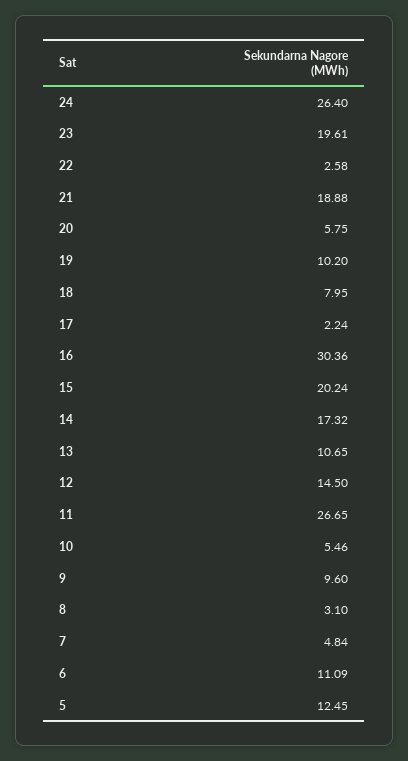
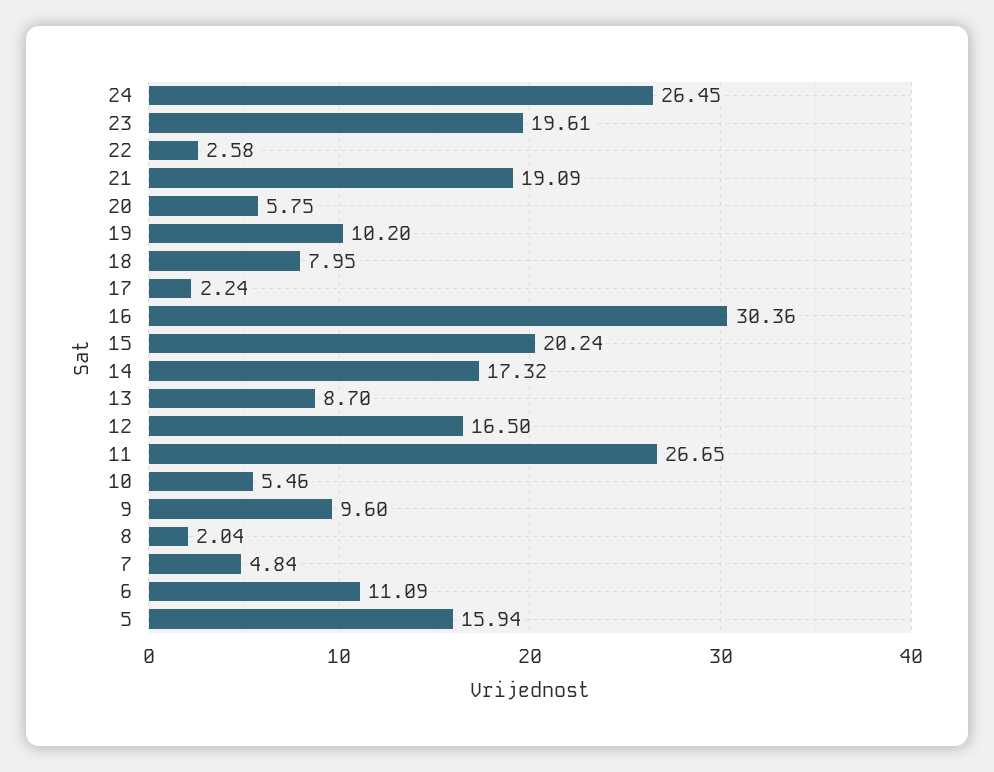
  {
-   "24": 26.4,
+   "24": 26.45,
    "23": 19.61,
    "22": 2.58,
-   "21": 18.88,
+   "21": 19.09,
    "20": 5.75,
    "19": 10.2,
    "18": 7.95,
    "17": 2.24,
    "16": 30.36,
    "15": 20.24,
    "14": 17.32,
-   "13": 10.65,
+   "13": 8.7,
-   "12": 14.5,
+   "12": 16.5,
    "11": 26.65,
    "10": 5.46,
    "9": 9.6,
-   "8": 3.1,
+   "8": 2.04,
    "7": 4.84,
    "6": 11.09,
-   "5": 12.45
+   "5": 15.94
  }

